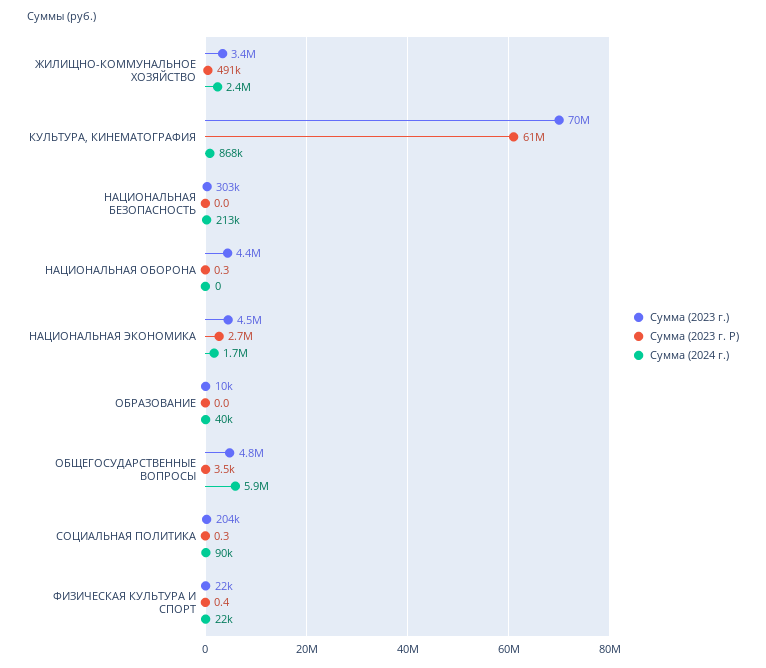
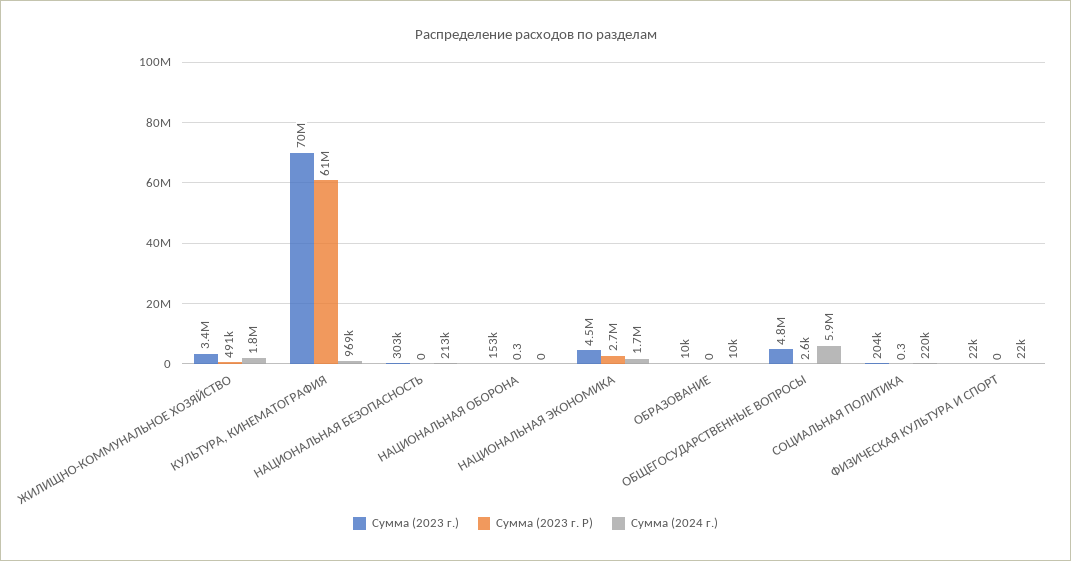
  {
    "Сумма (2023 г.)": {
      "ЖИЛИЩНО-КОММУНАЛЬНОЕ ХОЗЯЙСТВО": 3400000,
      "КУЛЬТУРА, КИНЕМАТОГРАФИЯ": 70000000,
      "НАЦИОНАЛЬНАЯ БЕЗОПАСНОСТЬ": 303000,
-     "НАЦИОНАЛЬНАЯ ОБОРОНА": 4400000,
+     "НАЦИОНАЛЬНАЯ ОБОРОНА": 153000,
      "НАЦИОНАЛЬНАЯ ЭКОНОМИКА": 4500000,
      "ОБРАЗОВАНИЕ": 10000,
      "ОБЩЕГОСУДАРСТВЕННЫЕ ВОПРОСЫ": 4800000,
      "СОЦИАЛЬНАЯ ПОЛИТИКА": 204000,
      "ФИЗИЧЕСКАЯ КУЛЬТУРА И СПОРТ": 22000
    },
    "Сумма (2023 г. Р)": {
      "ЖИЛИЩНО-КОММУНАЛЬНОЕ ХОЗЯЙСТВО": 491000,
      "КУЛЬТУРА, КИНЕМАТОГРАФИЯ": 61000000,
      "НАЦИОНАЛЬНАЯ БЕЗОПАСНОСТЬ": 0,
      "НАЦИОНАЛЬНАЯ ОБОРОНА": 0.3,
      "НАЦИОНАЛЬНАЯ ЭКОНОМИКА": 2700000,
      "ОБРАЗОВАНИЕ": 0,
-     "ОБЩЕГОСУДАРСТВЕННЫЕ ВОПРОСЫ": 3500,
+     "ОБЩЕГОСУДАРСТВЕННЫЕ ВОПРОСЫ": 2600,
      "СОЦИАЛЬНАЯ ПОЛИТИКА": 0.3,
-     "ФИЗИЧЕСКАЯ КУЛЬТУРА И СПОРТ": 0.4
+     "ФИЗИЧЕСКАЯ КУЛЬТУРА И СПОРТ": 0
    },
    "Сумма (2024 г.)": {
-     "ЖИЛИЩНО-КОММУНАЛЬНОЕ ХОЗЯЙСТВО": 2400000,
+     "ЖИЛИЩНО-КОММУНАЛЬНОЕ ХОЗЯЙСТВО": 1800000,
-     "КУЛЬТУРА, КИНЕМАТОГРАФИЯ": 868000,
+     "КУЛЬТУРА, КИНЕМАТОГРАФИЯ": 969000,
      "НАЦИОНАЛЬНАЯ БЕЗОПАСНОСТЬ": 213000,
      "НАЦИОНАЛЬНАЯ ОБОРОНА": 0,
      "НАЦИОНАЛЬНАЯ ЭКОНОМИКА": 1700000,
-     "ОБРАЗОВАНИЕ": 40000,
+     "ОБРАЗОВАНИЕ": 10000,
      "ОБЩЕГОСУДАРСТВЕННЫЕ ВОПРОСЫ": 5900000,
-     "СОЦИАЛЬНАЯ ПОЛИТИКА": 90000,
+     "СОЦИАЛЬНАЯ ПОЛИТИКА": 220000,
      "ФИЗИЧЕСКАЯ КУЛЬТУРА И СПОРТ": 22000
    }
  }

